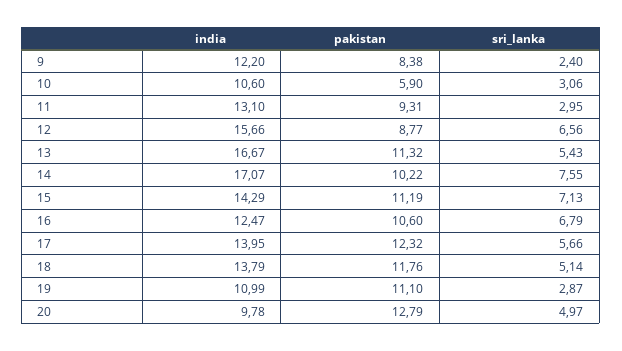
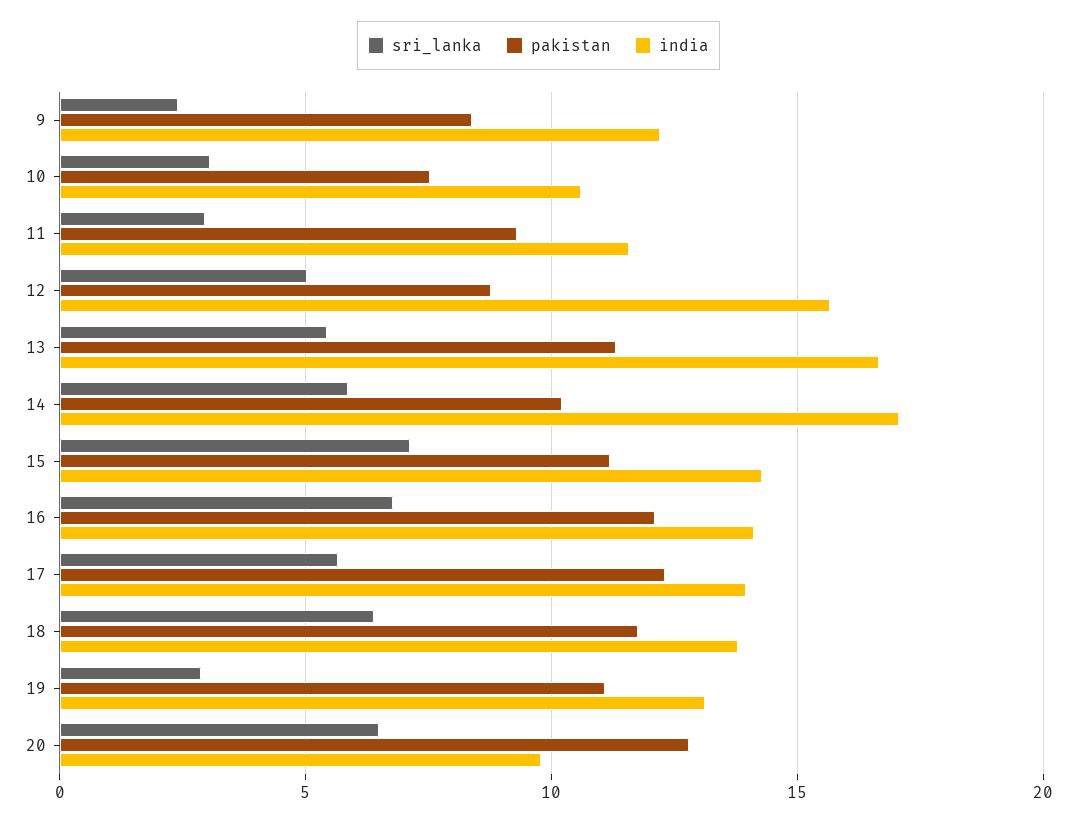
  {
    "india": {
      "9": 12.2,
      "10": 10.6,
-     "11": 13.1,
+     "11": 11.5,
      "12": 15.66,
      "13": 16.67,
      "14": 17.07,
      "15": 14.29,
-     "16": 12.47,
+     "16": 14,
      "17": 13.95,
      "18": 13.79,
-     "19": 10.99,
+     "19": 13,
      "20": 9.78
    },
    "pakistan": {
      "9": 8.38,
-     "10": 5.9,
+     "10": 7.5,
      "11": 9.31,
      "12": 8.77,
      "13": 11.32,
      "14": 10.22,
      "15": 11.19,
-     "16": 10.6,
+     "16": 12,
      "17": 12.32,
      "18": 11.76,
      "19": 11.1,
      "20": 12.79
    },
    "sri_lanka": {
      "9": 2.4,
      "10": 3.06,
      "11": 2.95,
-     "12": 6.56,
+     "12": 5,
      "13": 5.43,
-     "14": 7.55,
+     "14": 6,
      "15": 7.13,
      "16": 6.79,
      "17": 5.66,
-     "18": 5.14,
+     "18": 6.5,
      "19": 2.87,
-     "20": 4.97
+     "20": 6.5
    }
  }

